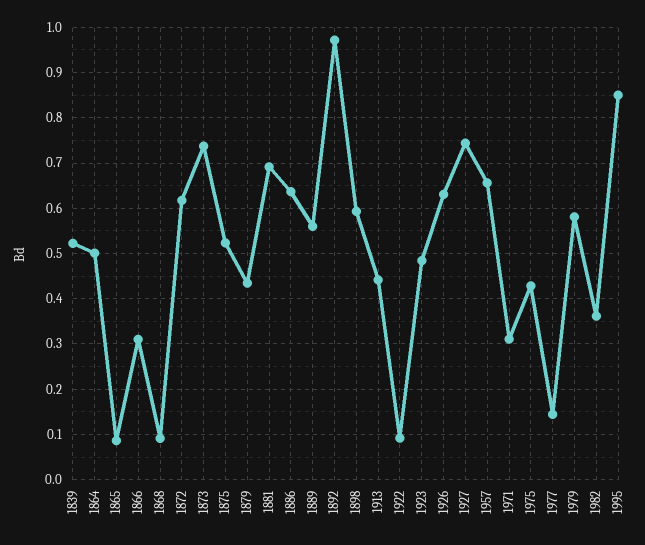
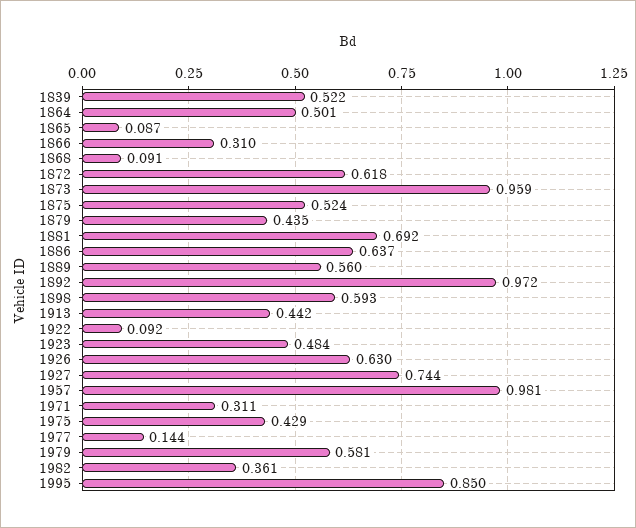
  {
    "1839": 0.522,
    "1864": 0.501,
    "1865": 0.087,
    "1866": 0.31,
    "1868": 0.091,
    "1872": 0.618,
-   "1873": 0.74,
+   "1873": 0.959,
    "1875": 0.524,
    "1879": 0.435,
    "1881": 0.692,
    "1886": 0.637,
    "1889": 0.56,
    "1892": 0.972,
    "1898": 0.593,
    "1913": 0.442,
    "1922": 0.092,
    "1923": 0.484,
    "1926": 0.63,
    "1927": 0.744,
-   "1957": 0.66,
+   "1957": 0.981,
    "1971": 0.311,
    "1975": 0.429,
    "1977": 0.144,
    "1979": 0.581,
    "1982": 0.361,
    "1995": 0.85
  }

